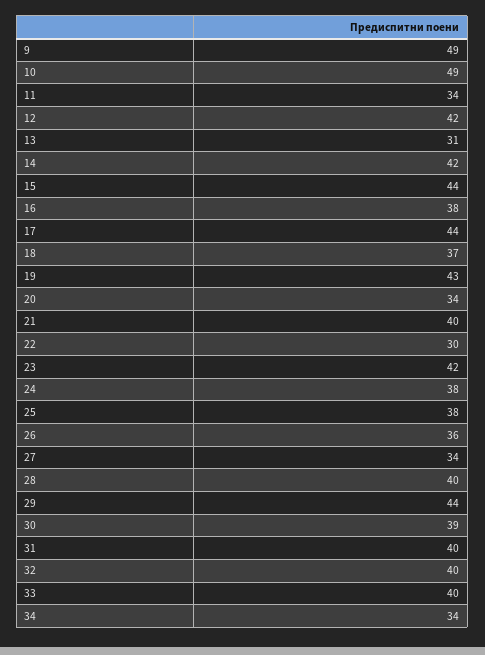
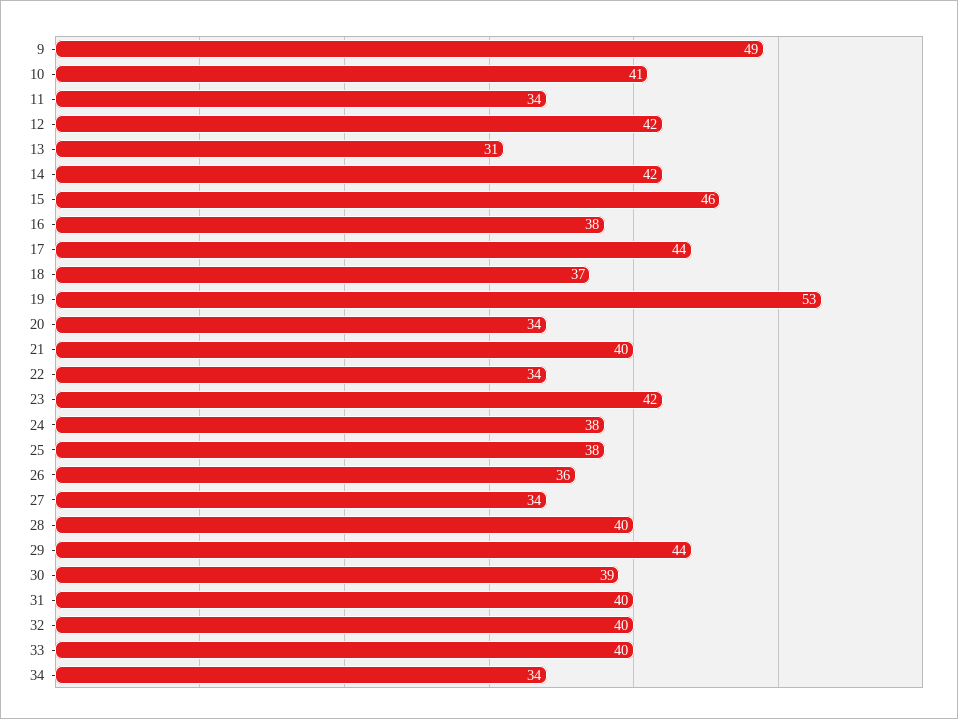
  {
    "9": 49,
-   "10": 49,
+   "10": 41,
    "11": 34,
    "12": 42,
    "13": 31,
    "14": 42,
-   "15": 44,
+   "15": 46,
    "16": 38,
    "17": 44,
    "18": 37,
-   "19": 43,
+   "19": 53,
    "20": 34,
    "21": 40,
-   "22": 30,
+   "22": 34,
    "23": 42,
    "24": 38,
    "25": 38,
    "26": 36,
    "27": 34,
    "28": 40,
    "29": 44,
    "30": 39,
    "31": 40,
    "32": 40,
    "33": 40,
    "34": 34
  }

